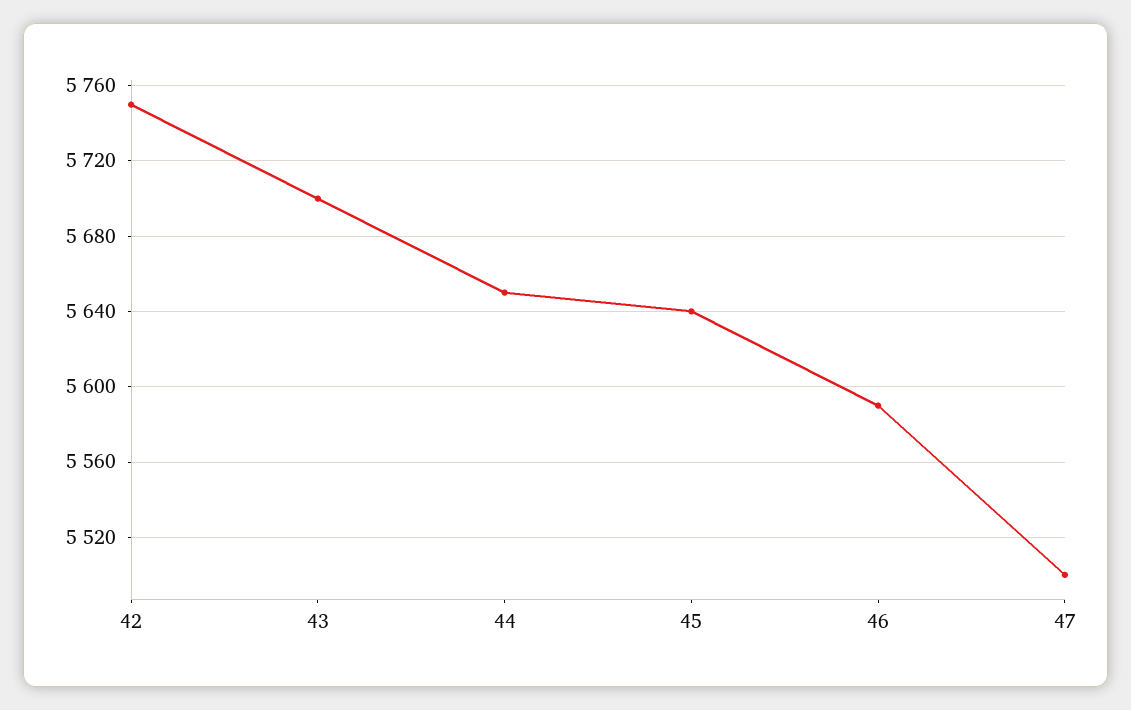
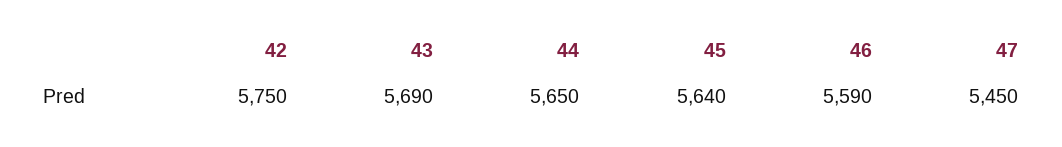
  {
    "42": 5750,
-   "43": 5700,
+   "43": 5690,
    "44": 5650,
    "45": 5640,
    "46": 5590,
-   "47": 5500
+   "47": 5450
  }

